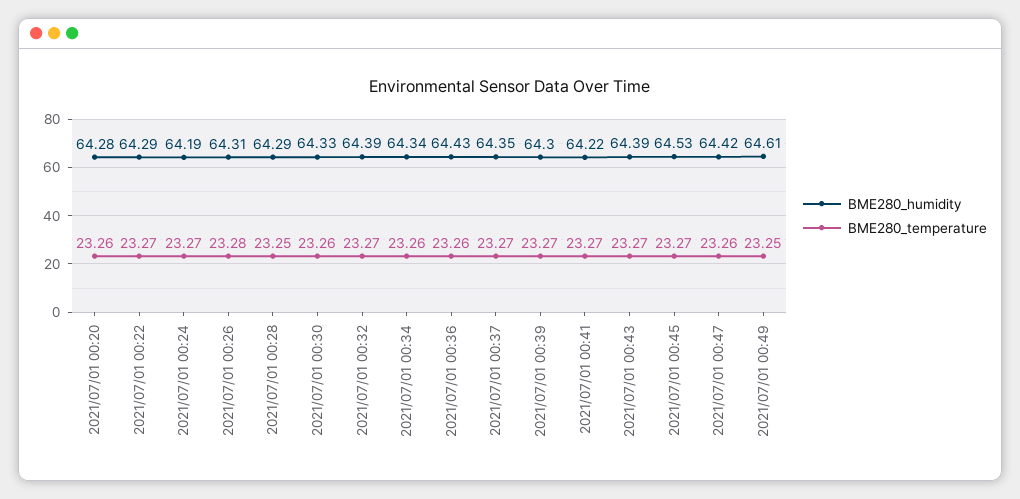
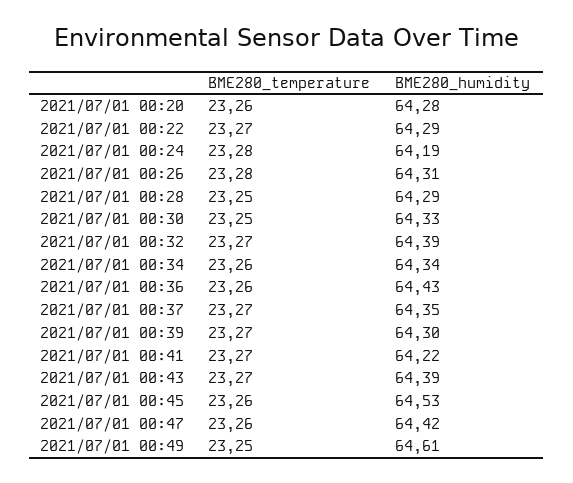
  {
    "BME280_humidity": {
      "2021/07/01 00:20": 64.28,
      "2021/07/01 00:22": 64.29,
      "2021/07/01 00:24": 64.19,
      "2021/07/01 00:26": 64.31,
      "2021/07/01 00:28": 64.29,
      "2021/07/01 00:30": 64.33,
      "2021/07/01 00:32": 64.39,
      "2021/07/01 00:34": 64.34,
      "2021/07/01 00:36": 64.43,
      "2021/07/01 00:37": 64.35,
      "2021/07/01 00:39": 64.3,
      "2021/07/01 00:41": 64.22,
      "2021/07/01 00:43": 64.39,
      "2021/07/01 00:45": 64.53,
      "2021/07/01 00:47": 64.42,
      "2021/07/01 00:49": 64.61
    },
    "BME280_temperature": {
      "2021/07/01 00:20": 23.26,
      "2021/07/01 00:22": 23.27,
-     "2021/07/01 00:24": 23.27,
+     "2021/07/01 00:24": 23.28,
      "2021/07/01 00:26": 23.28,
      "2021/07/01 00:28": 23.25,
-     "2021/07/01 00:30": 23.26,
+     "2021/07/01 00:30": 23.25,
      "2021/07/01 00:32": 23.27,
      "2021/07/01 00:34": 23.26,
      "2021/07/01 00:36": 23.26,
      "2021/07/01 00:37": 23.27,
      "2021/07/01 00:39": 23.27,
      "2021/07/01 00:41": 23.27,
      "2021/07/01 00:43": 23.27,
-     "2021/07/01 00:45": 23.27,
+     "2021/07/01 00:45": 23.26,
      "2021/07/01 00:47": 23.26,
      "2021/07/01 00:49": 23.25
    }
  }

